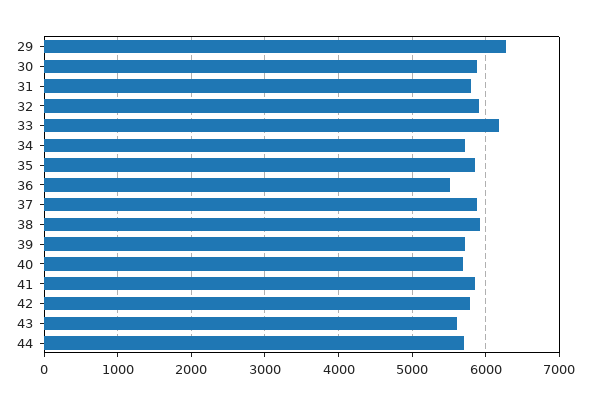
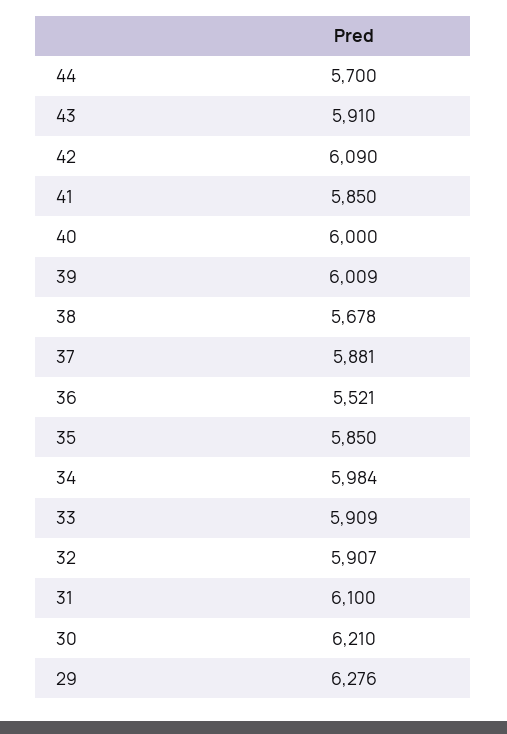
  {
    "29": 6276,
-   "30": 5900,
+   "30": 6210,
-   "31": 5800,
+   "31": 6100,
    "32": 5907,
-   "33": 6200,
+   "33": 5909,
-   "34": 5700,
+   "34": 5984,
    "35": 5850,
    "36": 5521,
    "37": 5881,
-   "38": 5900,
+   "38": 5678,
-   "39": 5700,
+   "39": 6009,
-   "40": 5700,
+   "40": 6000,
    "41": 5850,
-   "42": 5800,
+   "42": 6090,
-   "43": 5600,
+   "43": 5910,
    "44": 5700
  }

